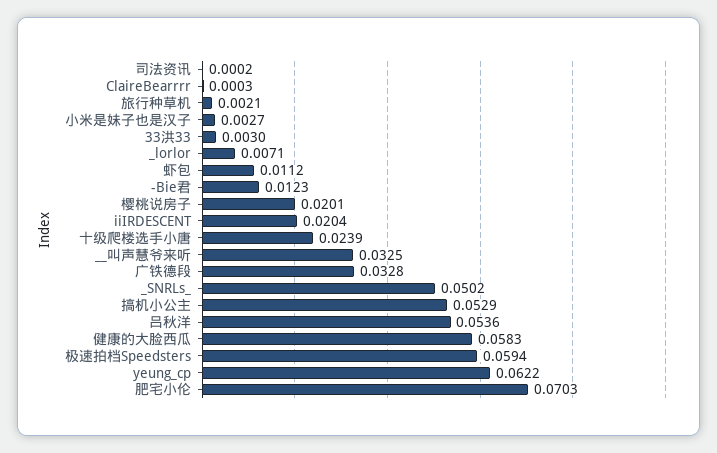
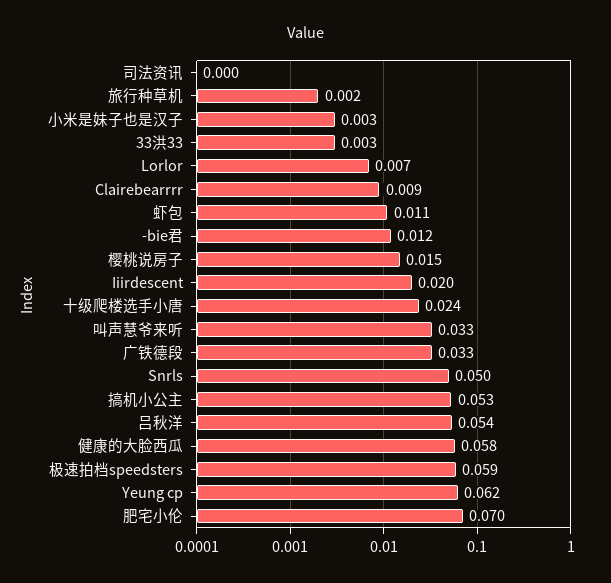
  {
    "司法资讯": 0.0002,
-   "ClaireBearrrr": 0.0003,
+   "ClaireBearrrr": 0.009,
    "旅行种草机": 0.0021,
    "小米是妹子也是汉子": 0.0027,
    "33洪33": 0.003,
    "_lorlor": 0.0071,
    "虾包": 0.0112,
    "-Bie君": 0.0123,
-   "樱桃说房子": 0.0201,
+   "樱桃说房子": 0.015,
    "iiIRDESCENT": 0.0204,
    "十级爬楼选手小唐": 0.0239,
    "__叫声慧爷来听": 0.0325,
    "广铁德段": 0.0328,
    "_SNRLs_": 0.0502,
    "搞机小公主": 0.0529,
    "吕秋洋": 0.0536,
    "健康的大脸西瓜": 0.0583,
    "极速拍档Speedsters": 0.0594,
    "yeung_cp": 0.0622,
    "肥宅小伦": 0.0703
  }

